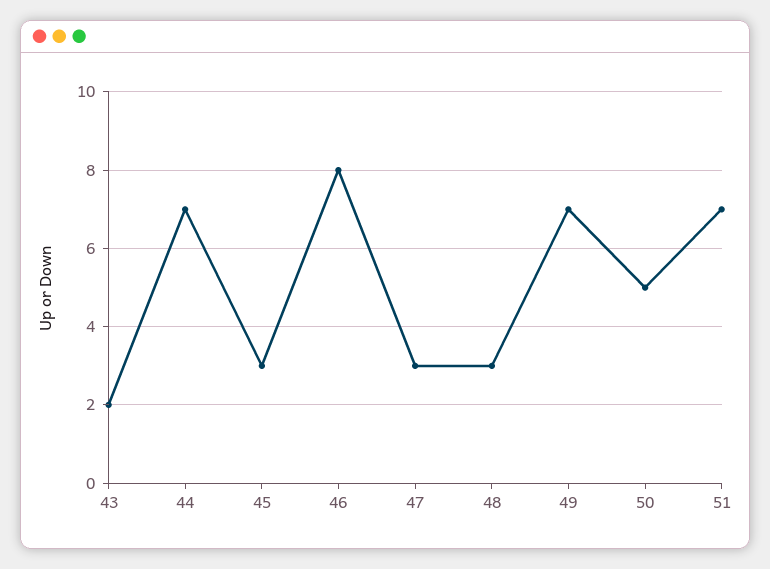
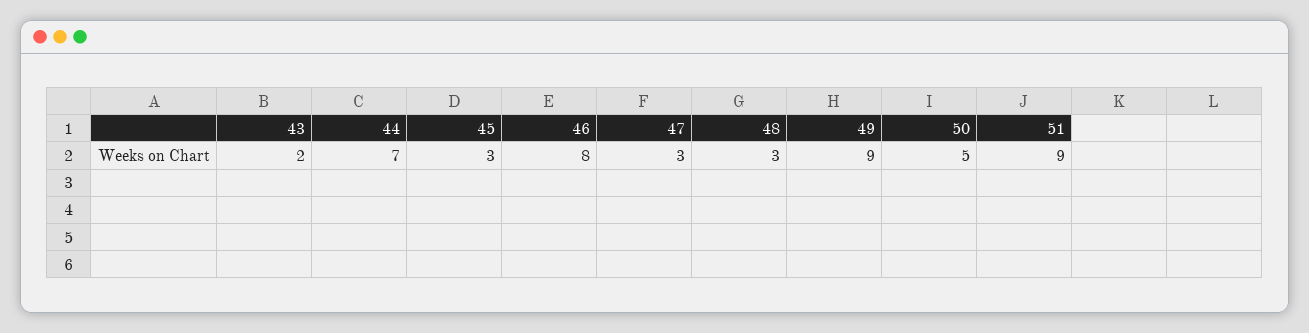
  {
    "43": 2,
    "44": 7,
    "45": 3,
    "46": 8,
    "47": 3,
    "48": 3,
-   "49": 7,
+   "49": 9,
    "50": 5,
-   "51": 7
+   "51": 9
  }

